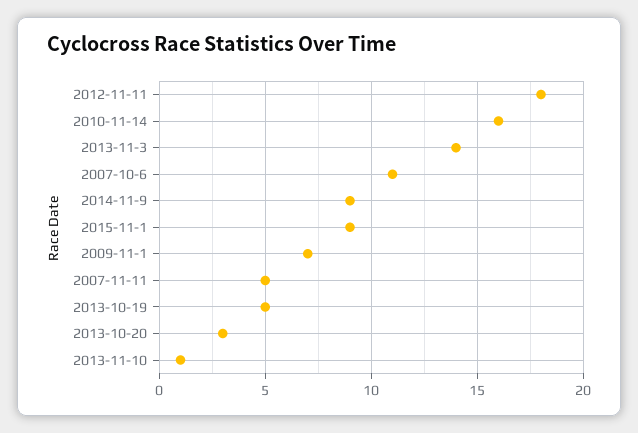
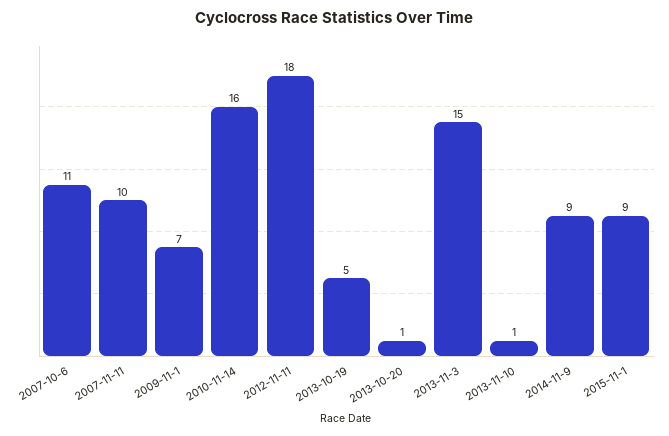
  {
    "2012-11-11": 18,
    "2010-11-14": 16,
-   "2013-11-3": 14,
+   "2013-11-3": 15,
    "2007-10-6": 11,
    "2014-11-9": 9,
    "2015-11-1": 9,
    "2009-11-1": 7,
-   "2007-11-11": 5,
+   "2007-11-11": 10,
    "2013-10-19": 5,
-   "2013-10-20": 3,
+   "2013-10-20": 1,
    "2013-11-10": 1
  }

